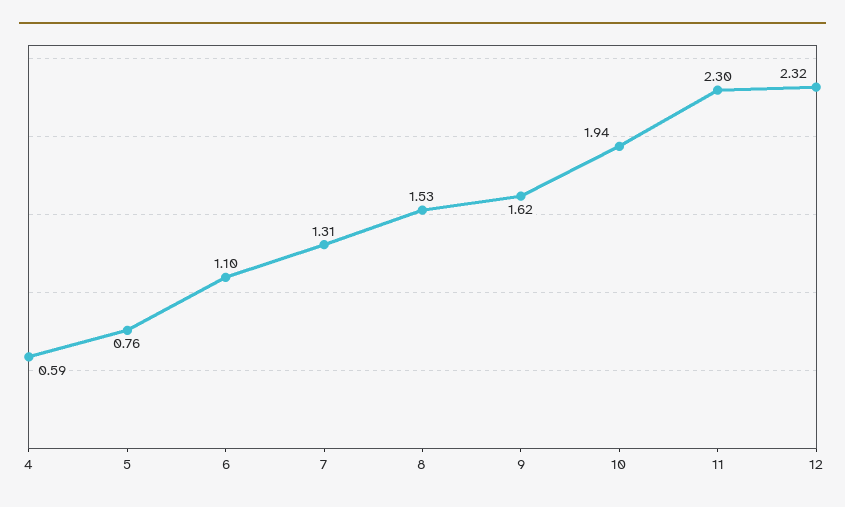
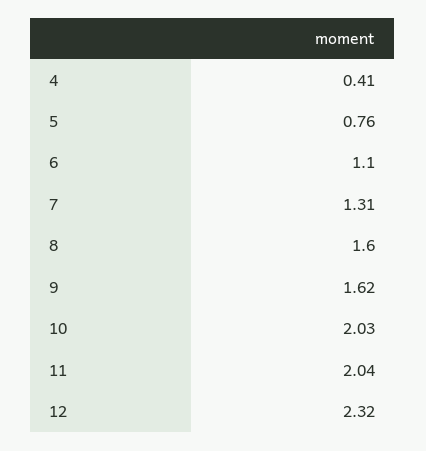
  {
-   "4": 0.59,
+   "4": 0.41,
    "5": 0.76,
    "6": 1.1,
    "7": 1.31,
-   "8": 1.53,
+   "8": 1.6,
    "9": 1.62,
-   "10": 1.94,
+   "10": 2.03,
-   "11": 2.3,
+   "11": 2.04,
    "12": 2.32
  }

